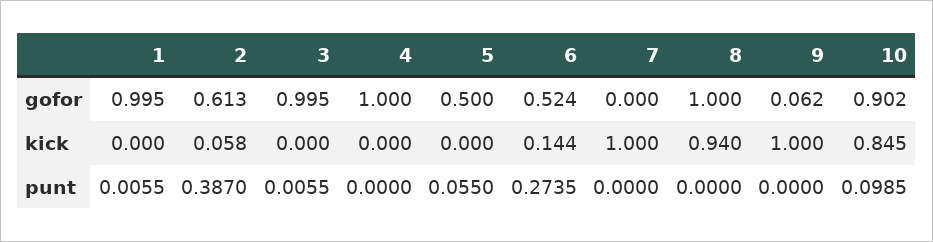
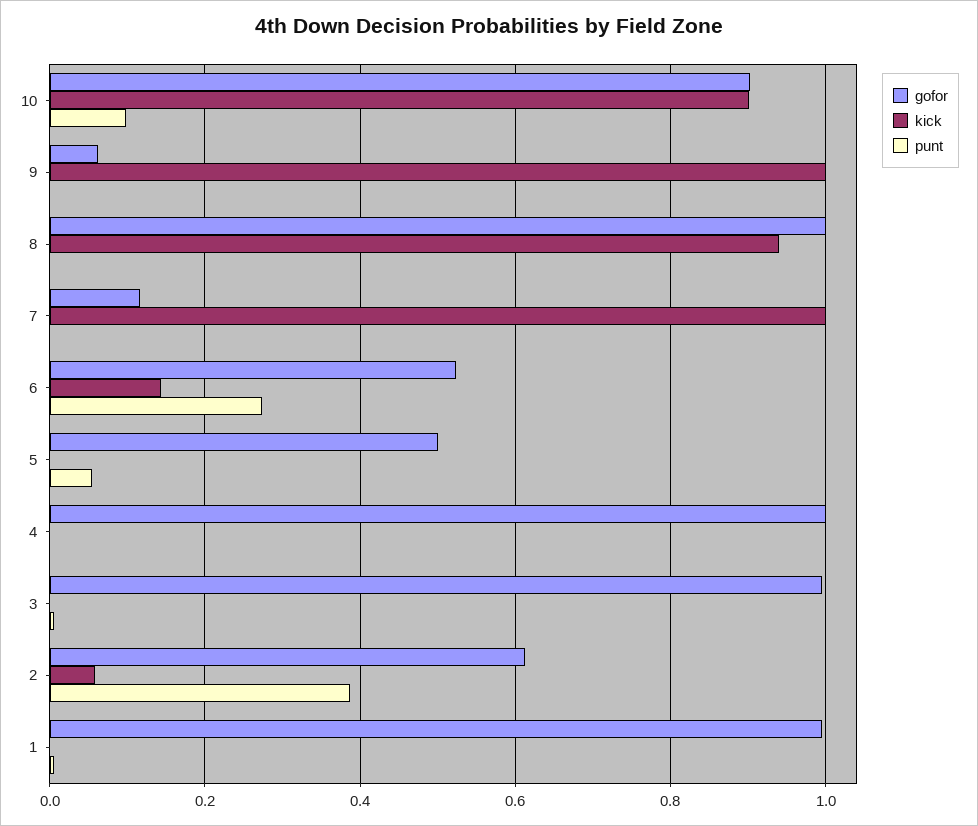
  {
    "gofor": {
      "1": 0.995,
      "2": 0.613,
      "3": 0.995,
      "4": 1,
      "5": 0.5,
      "6": 0.524,
-     "7": 0,
+     "7": 0.12,
      "8": 1,
      "9": 0.062,
      "10": 0.902
    },
    "kick": {
      "1": 0,
      "2": 0.058,
      "3": 0,
      "4": 0,
      "5": 0,
      "6": 0.144,
      "7": 1,
      "8": 0.94,
      "9": 1,
-     "10": 0.845
+     "10": 0.9
    },
    "punt": {
      "1": 0.0055,
      "2": 0.387,
      "3": 0.0055,
      "4": 0,
      "5": 0.055,
      "6": 0.2735,
      "7": 0,
      "8": 0,
      "9": 0,
      "10": 0.0985
    }
  }

